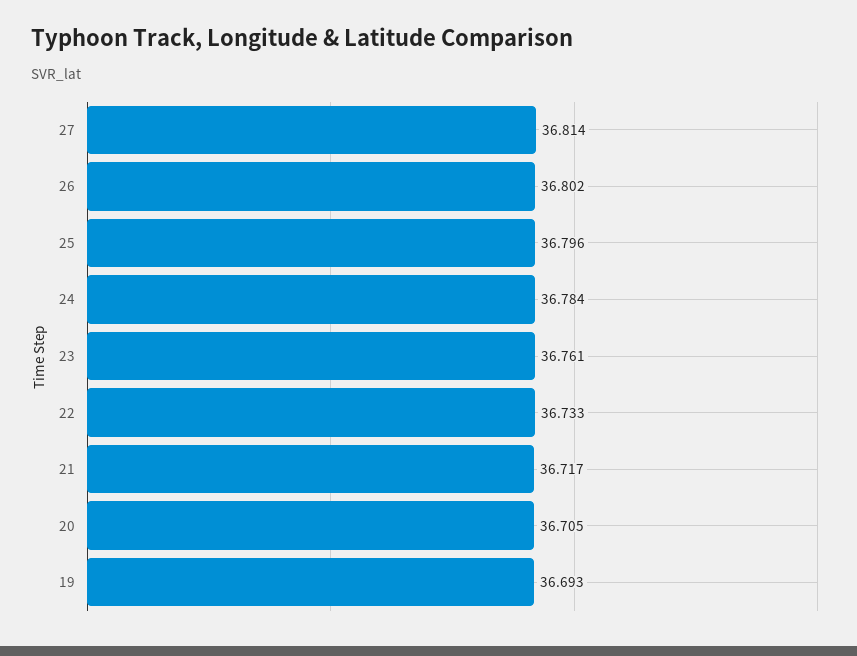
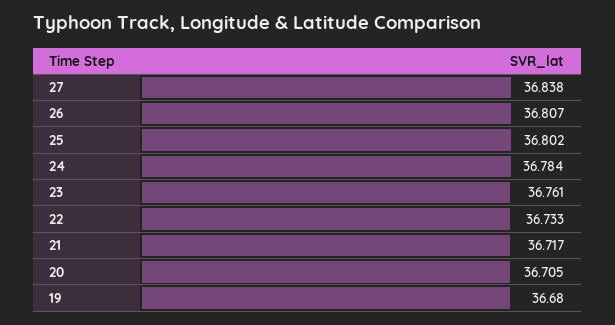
  {
-   "27": 36.814,
+   "27": 36.838,
-   "26": 36.802,
+   "26": 36.807,
-   "25": 36.796,
+   "25": 36.802,
    "24": 36.784,
    "23": 36.761,
    "22": 36.733,
    "21": 36.717,
    "20": 36.705,
-   "19": 36.693
+   "19": 36.68
  }

